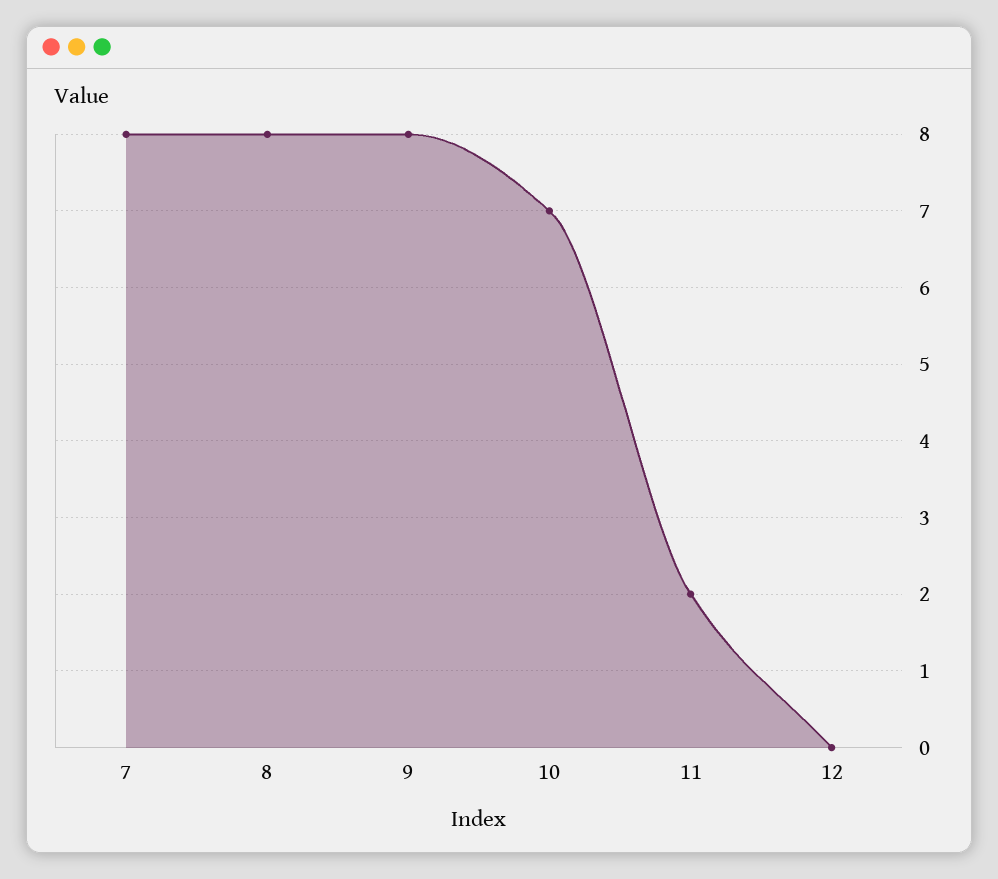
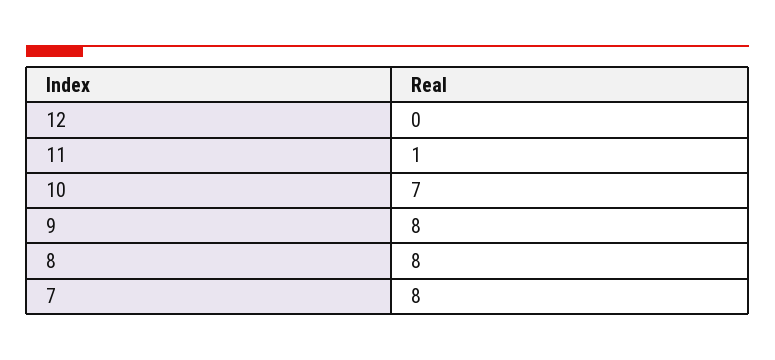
  {
    "7": 8,
    "8": 8,
    "9": 8,
    "10": 7,
-   "11": 2,
+   "11": 1,
    "12": 0
  }

